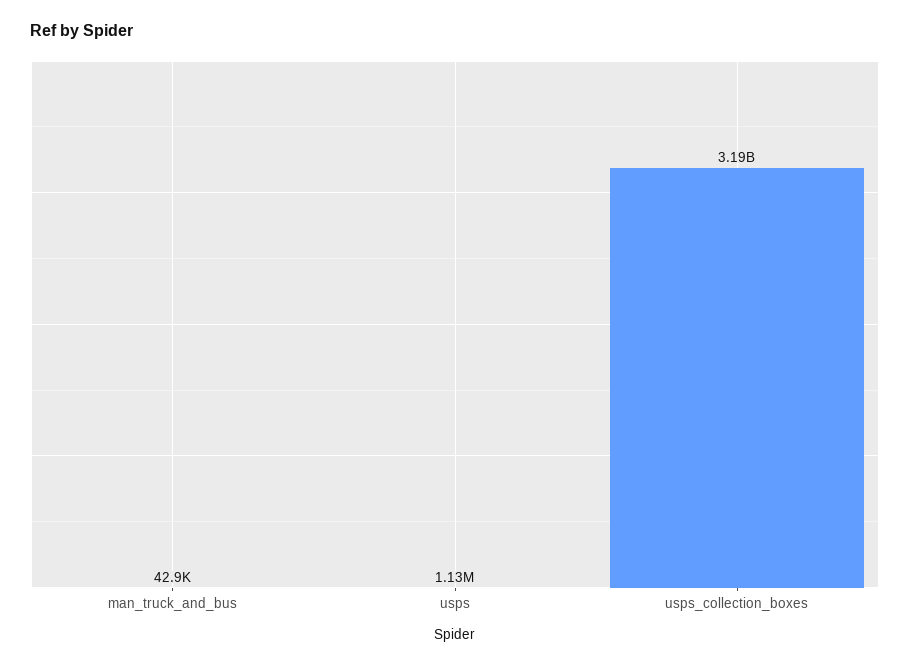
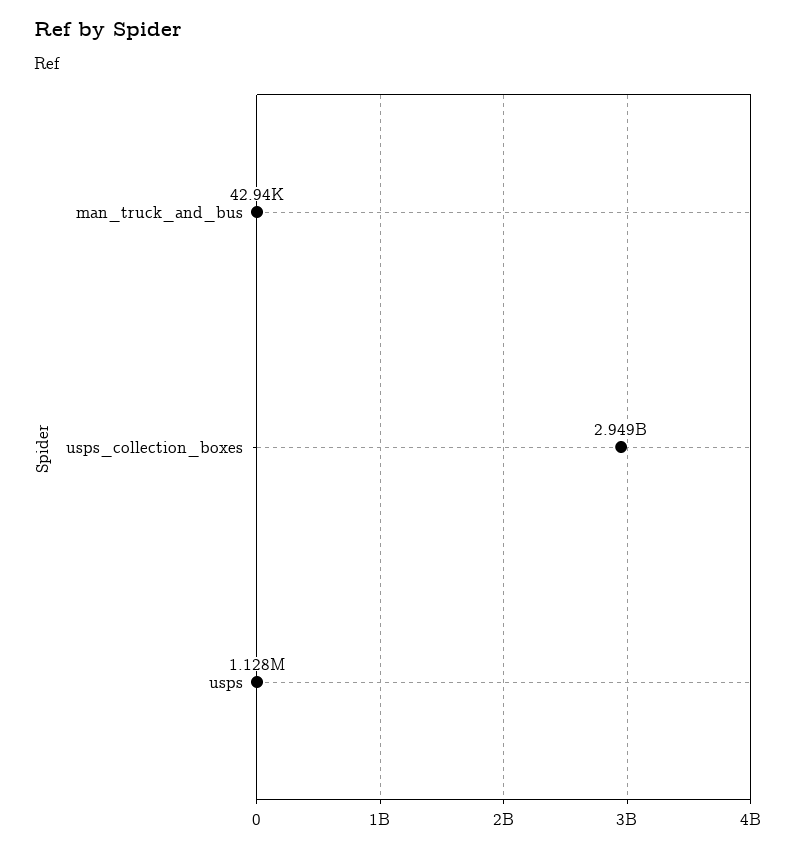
  {
    "man_truck_and_bus": 42940,
    "usps": 1128000,
-   "usps_collection_boxes": 3190000000
+   "usps_collection_boxes": 2949000000
  }

